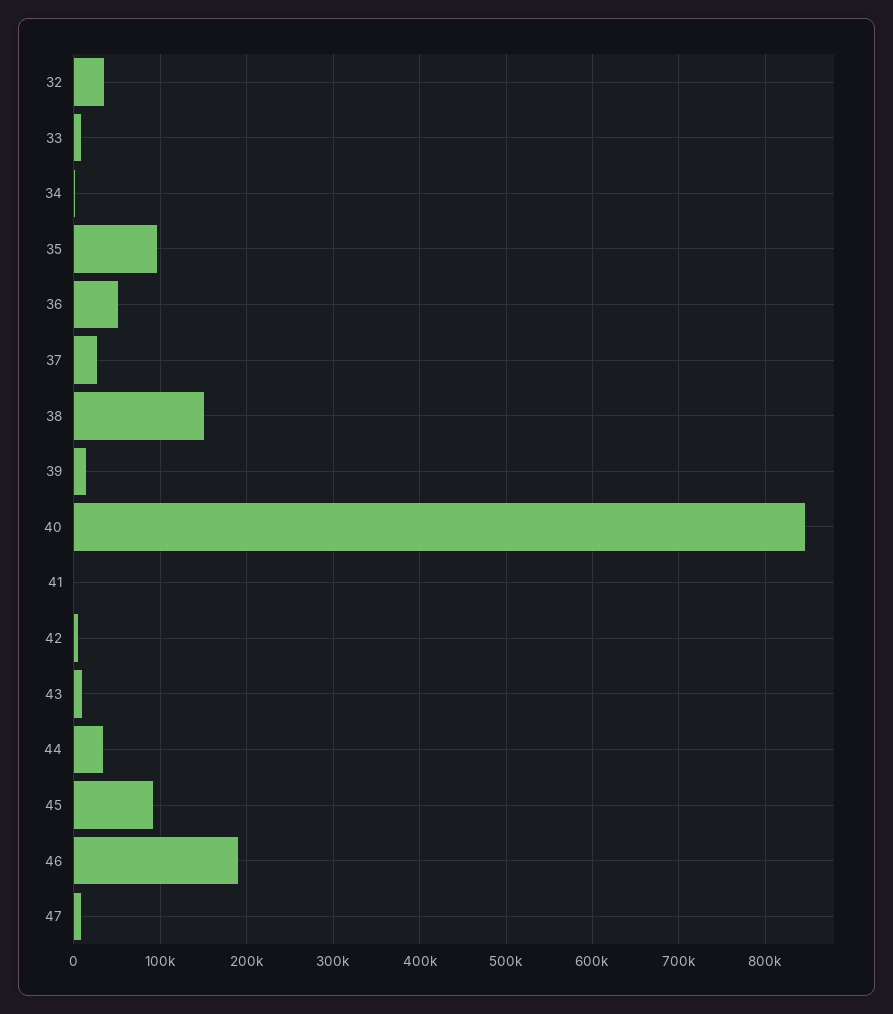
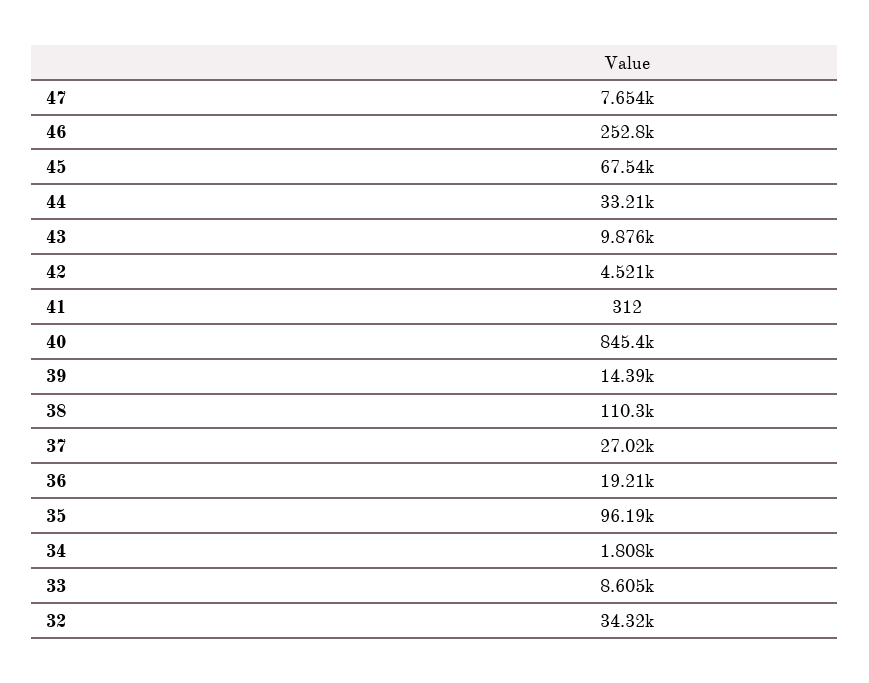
  {
    "32": 34320,
    "33": 8605,
    "34": 1808,
    "35": 96190,
-   "36": 50000,
+   "36": 19210,
    "37": 27020,
-   "38": 150000,
+   "38": 110300,
    "39": 14390,
    "40": 845400,
    "41": 312,
    "42": 4521,
    "43": 9876,
    "44": 33210,
-   "45": 90000,
+   "45": 67540,
-   "46": 190000,
+   "46": 252800,
    "47": 7654
  }

